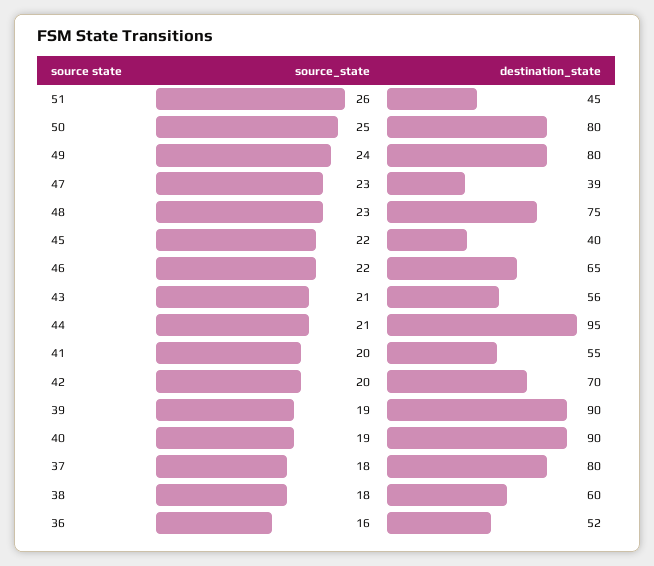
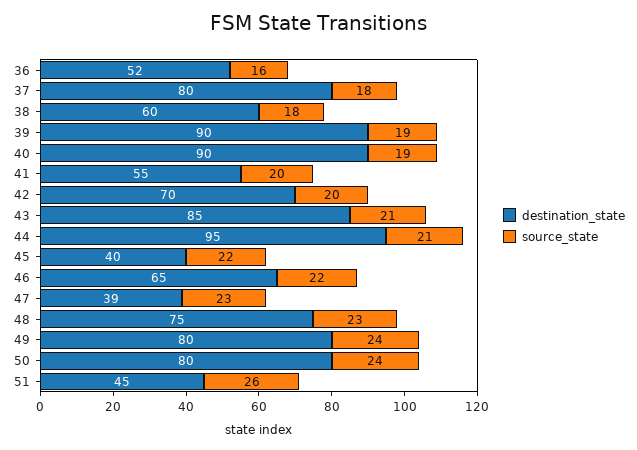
  {
    "source_state": {
      "51": 26,
-     "50": 25,
+     "50": 24,
      "49": 24,
      "47": 23,
      "48": 23,
      "45": 22,
      "46": 22,
      "43": 21,
      "44": 21,
      "41": 20,
      "42": 20,
      "39": 19,
      "40": 19,
      "37": 18,
      "38": 18,
      "36": 16
    },
    "destination_state": {
      "51": 45,
      "50": 80,
      "49": 80,
      "47": 39,
      "48": 75,
      "45": 40,
      "46": 65,
-     "43": 56,
+     "43": 85,
      "44": 95,
      "41": 55,
      "42": 70,
      "39": 90,
      "40": 90,
      "37": 80,
      "38": 60,
      "36": 52
    }
  }

